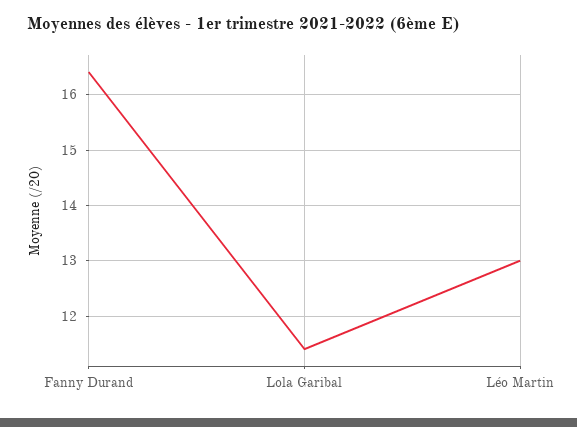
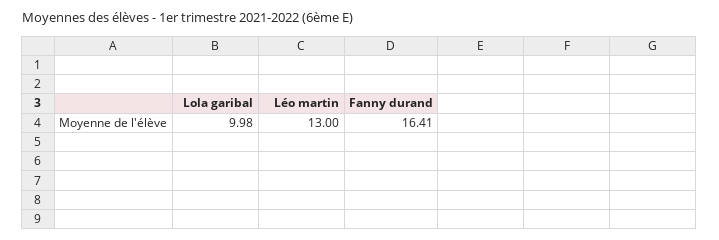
  {
    "Fanny Durand": 16.41,
-   "Lola Garibal": 11.4,
+   "Lola Garibal": 9.98,
    "Léo Martin": 13
  }

